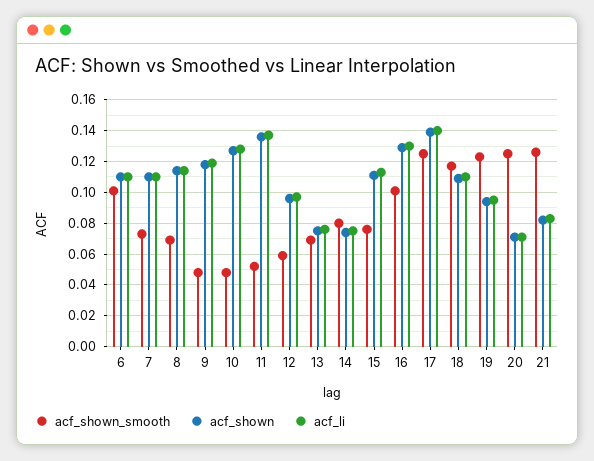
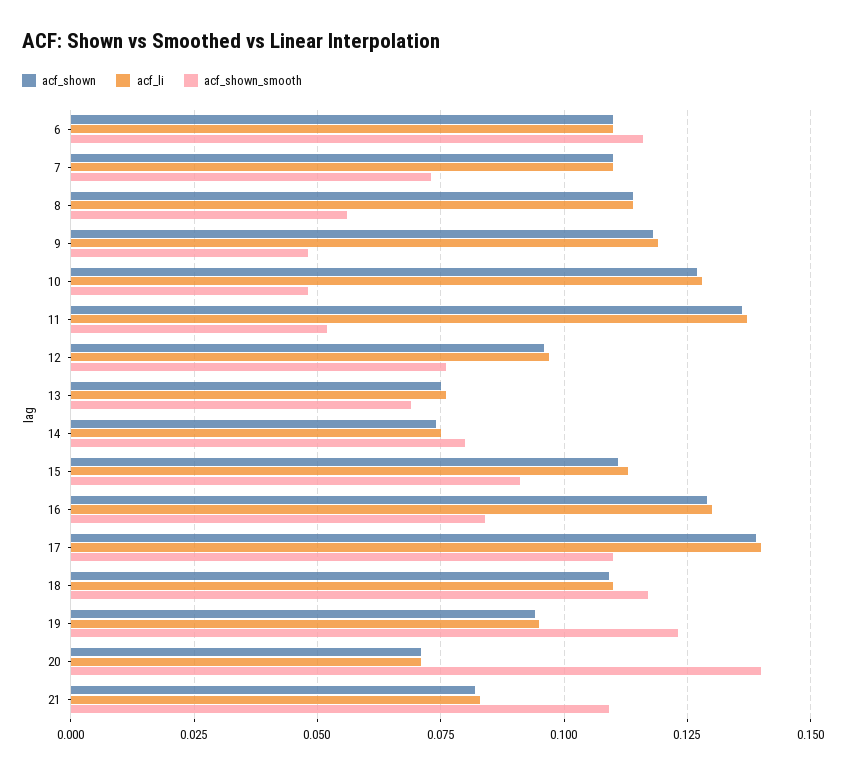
  {
    "acf_shown_smooth": {
-     "6": 0.1,
+     "6": 0.115,
      "7": 0.075,
-     "8": 0.07,
+     "8": 0.055,
      "9": 0.05,
      "10": 0.05,
      "11": 0.05,
-     "12": 0.06,
+     "12": 0.075,
      "13": 0.07,
      "14": 0.08,
-     "15": 0.075,
+     "15": 0.09,
-     "16": 0.1,
+     "16": 0.085,
-     "17": 0.125,
+     "17": 0.11,
      "18": 0.115,
      "19": 0.125,
-     "20": 0.125,
+     "20": 0.14,
-     "21": 0.125
+     "21": 0.11
    },
    "acf_shown": {
      "6": 0.11,
      "7": 0.11,
      "8": 0.115,
      "9": 0.12,
      "10": 0.125,
      "11": 0.135,
      "12": 0.095,
      "13": 0.075,
      "14": 0.075,
      "15": 0.11,
      "16": 0.13,
      "17": 0.14,
      "18": 0.11,
      "19": 0.095,
      "20": 0.07,
      "21": 0.08
    },
    "acf_li": {
      "6": 0.11,
      "7": 0.11,
      "8": 0.115,
      "9": 0.12,
      "10": 0.13,
      "11": 0.135,
      "12": 0.095,
      "13": 0.075,
      "14": 0.075,
      "15": 0.115,
      "16": 0.13,
      "17": 0.14,
      "18": 0.11,
      "19": 0.095,
      "20": 0.07,
      "21": 0.085
    }
  }

